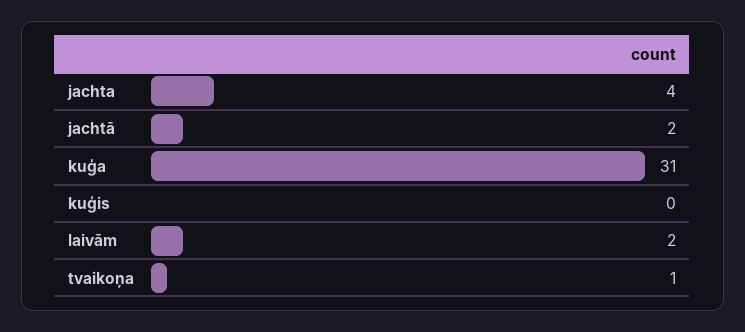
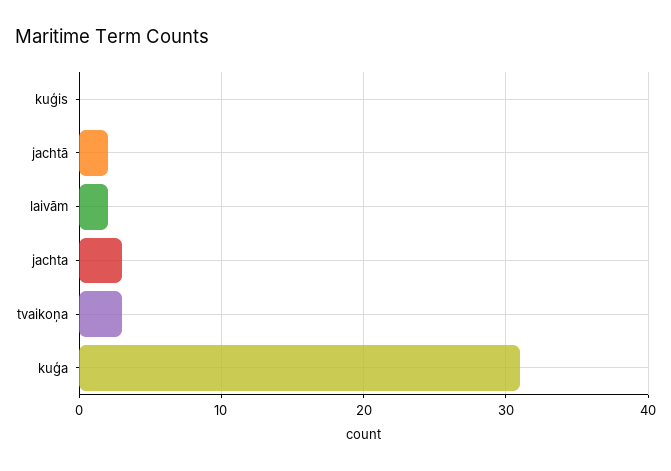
  {
-   "jachta": 4,
+   "jachta": 3,
    "jachtā": 2,
    "kuģa": 31,
    "kuģis": 0,
    "laivām": 2,
-   "tvaikoņa": 1
+   "tvaikoņa": 3
  }

